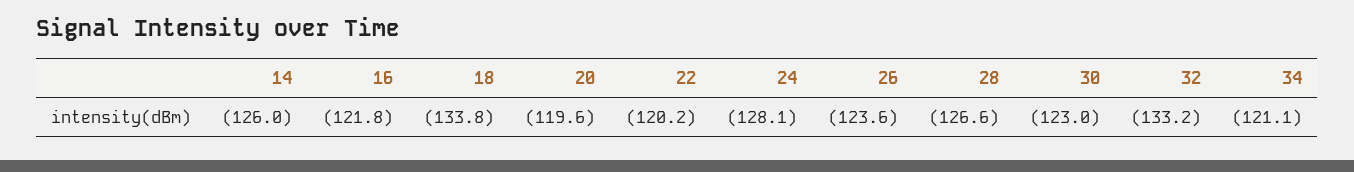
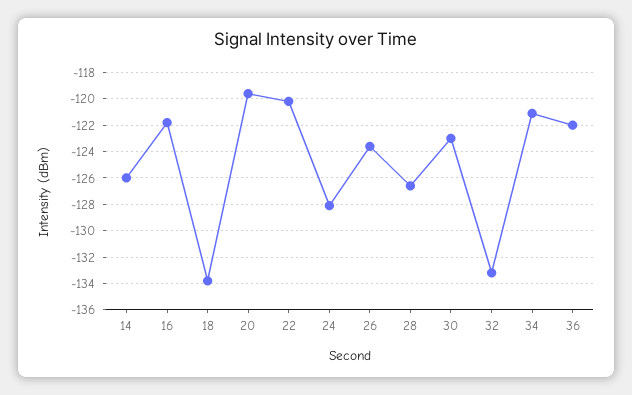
  {
    "14": -126,
    "16": -121.8,
    "18": -133.8,
    "20": -119.6,
    "22": -120.2,
    "24": -128.1,
    "26": -123.6,
    "28": -126.6,
    "30": -123,
    "32": -133.2,
-   "34": -121.1
+   "34": -121.1,
+   "36": -122
  }

